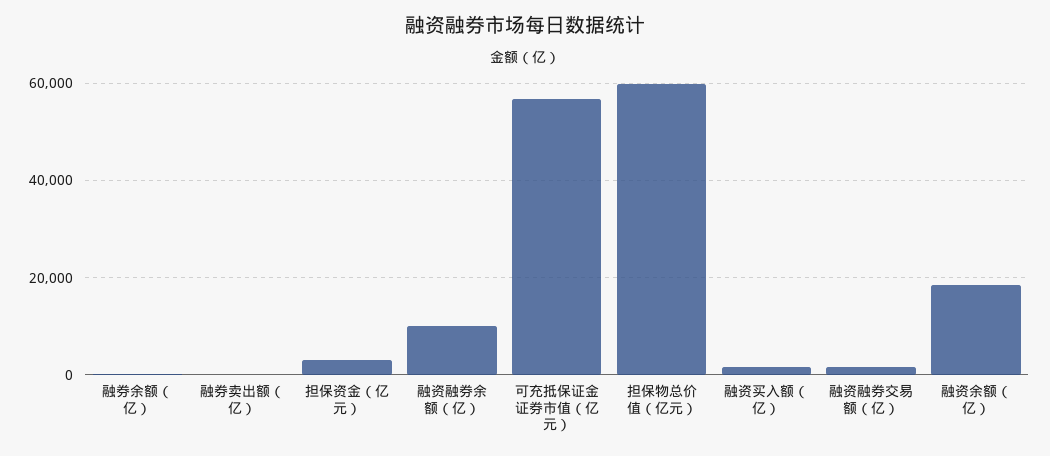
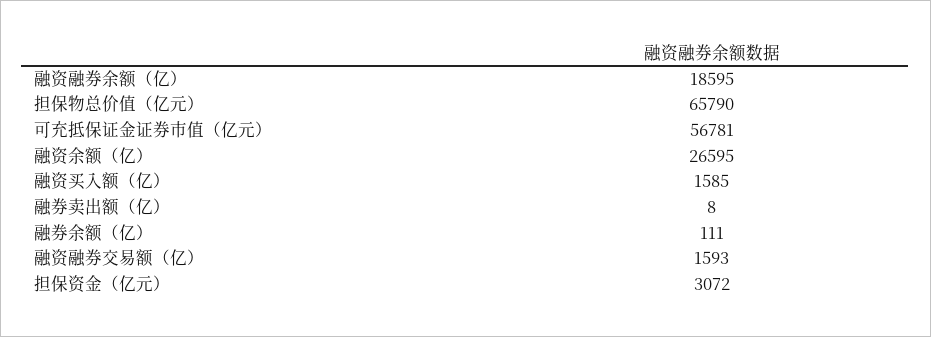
  {
    "融券余额（亿）": 111,
    "融券卖出额（亿）": 8,
    "担保资金（亿元）": 3072,
-   "融资融券余额（亿）": 10000,
+   "融资融券余额（亿）": 18595,
    "可充抵保证金证券市值（亿元）": 56781,
-   "担保物总价值（亿元）": 60000,
+   "担保物总价值（亿元）": 65790,
    "融资买入额（亿）": 1585,
    "融资融券交易额（亿）": 1593,
-   "融资余额（亿）": 18000
+   "融资余额（亿）": 26595
  }

